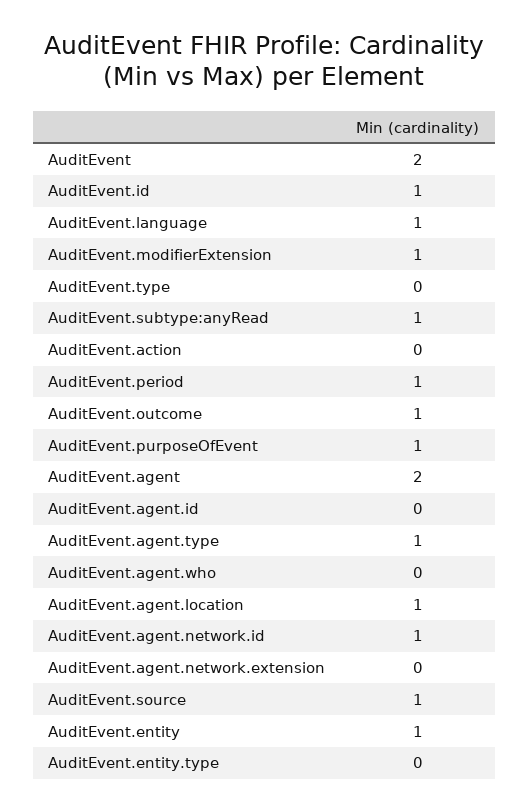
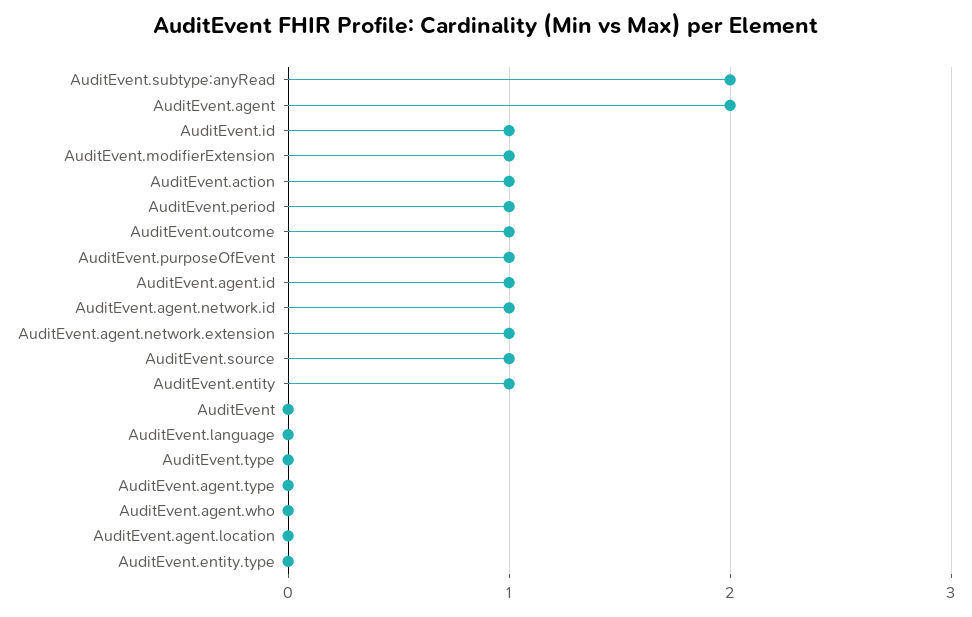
  {
-   "AuditEvent": 2,
+   "AuditEvent": 0,
    "AuditEvent.id": 1,
-   "AuditEvent.language": 1,
+   "AuditEvent.language": 0,
    "AuditEvent.modifierExtension": 1,
    "AuditEvent.type": 0,
-   "AuditEvent.subtype:anyRead": 1,
+   "AuditEvent.subtype:anyRead": 2,
-   "AuditEvent.action": 0,
+   "AuditEvent.action": 1,
    "AuditEvent.period": 1,
    "AuditEvent.outcome": 1,
    "AuditEvent.purposeOfEvent": 1,
    "AuditEvent.agent": 2,
-   "AuditEvent.agent.id": 0,
+   "AuditEvent.agent.id": 1,
-   "AuditEvent.agent.type": 1,
+   "AuditEvent.agent.type": 0,
    "AuditEvent.agent.who": 0,
-   "AuditEvent.agent.location": 1,
+   "AuditEvent.agent.location": 0,
    "AuditEvent.agent.network.id": 1,
-   "AuditEvent.agent.network.extension": 0,
+   "AuditEvent.agent.network.extension": 1,
    "AuditEvent.source": 1,
    "AuditEvent.entity": 1,
    "AuditEvent.entity.type": 0
  }

